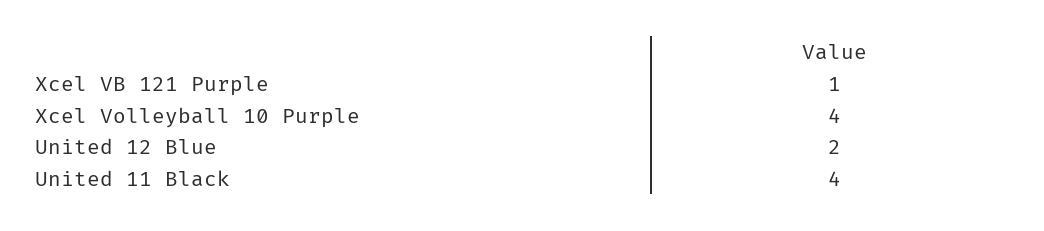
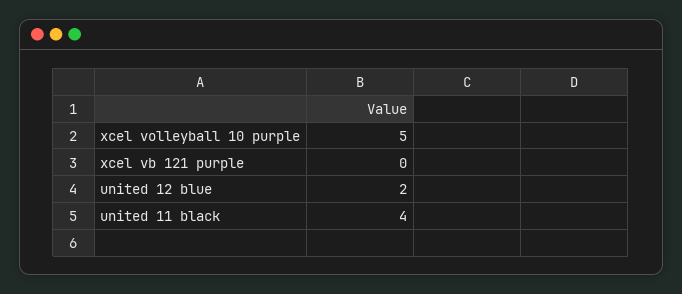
  {
-   "Xcel VB 121 Purple": 1,
+   "Xcel VB 121 Purple": 0,
-   "Xcel Volleyball 10 Purple": 4,
+   "Xcel Volleyball 10 Purple": 5,
    "United 12 Blue": 2,
    "United 11 Black": 4
  }

